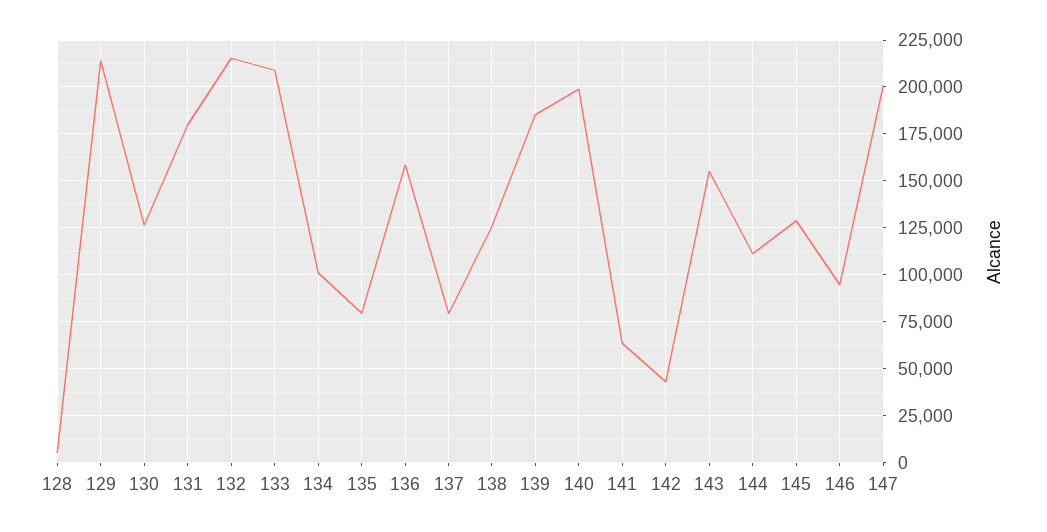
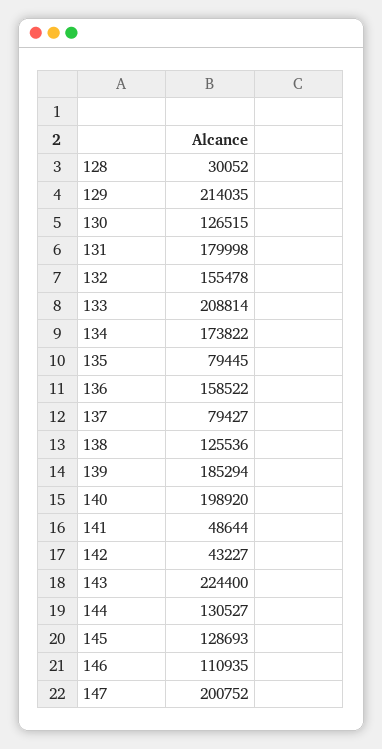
  {
-   "128": 5000,
+   "128": 30052,
    "129": 214035,
    "130": 126515,
    "131": 179998,
-   "132": 215000,
+   "132": 155478,
    "133": 208814,
-   "134": 100000,
+   "134": 173822,
    "135": 79445,
    "136": 158522,
    "137": 79427,
    "138": 125536,
    "139": 185294,
    "140": 198920,
-   "141": 65000,
+   "141": 48644,
    "142": 43227,
-   "143": 155000,
+   "143": 224400,
-   "144": 110000,
+   "144": 130527,
    "145": 128693,
-   "146": 95000,
+   "146": 110935,
    "147": 200752
  }

